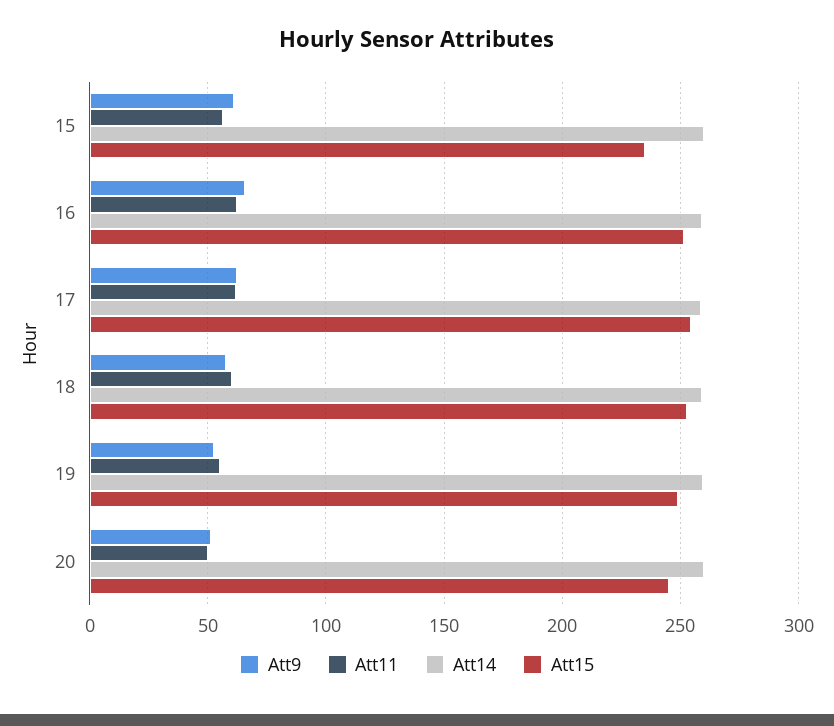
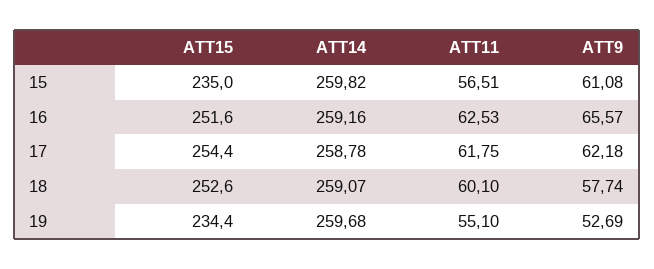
  {
    "Att9": {
      "15": 61.08,
      "16": 65.57,
      "17": 62.18,
      "18": 57.74,
-     "19": 52.69,
+     "19": 52.69
-     "20": 50
    },
    "Att11": {
      "15": 56.51,
      "16": 62.53,
      "17": 61.75,
      "18": 60.1,
-     "19": 55.1,
+     "19": 55.1
-     "20": 50
    },
    "Att14": {
      "15": 259.82,
      "16": 259.16,
      "17": 258.78,
      "18": 259.07,
-     "19": 259.68,
+     "19": 259.68
-     "20": 260
    },
    "Att15": {
      "15": 235,
      "16": 251.6,
      "17": 254.4,
      "18": 252.6,
-     "19": 250,
+     "19": 234.4
-     "20": 245
    }
  }

